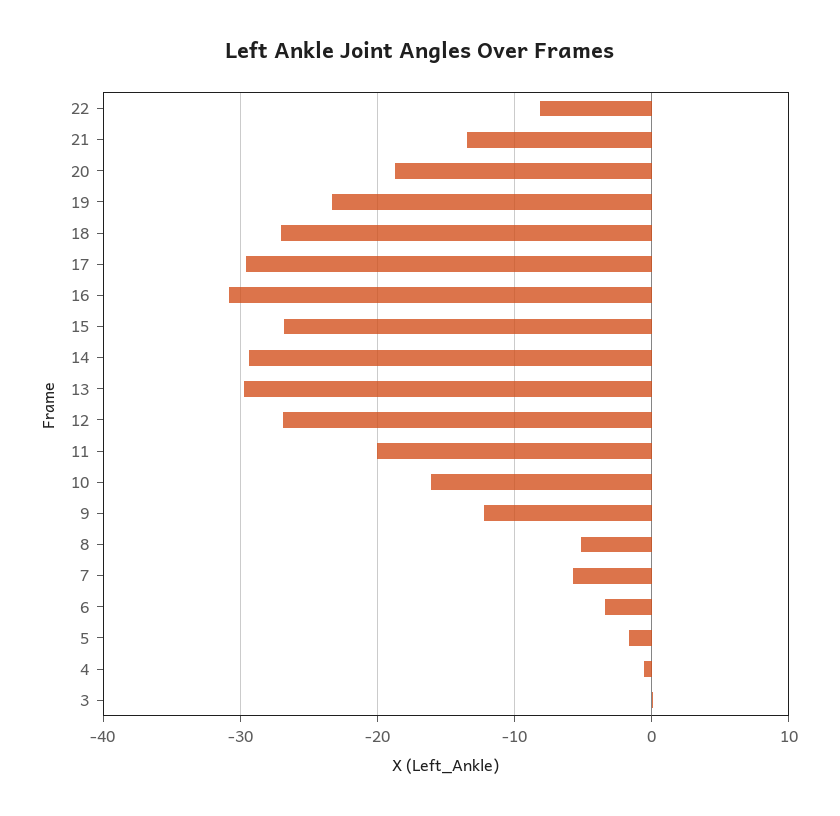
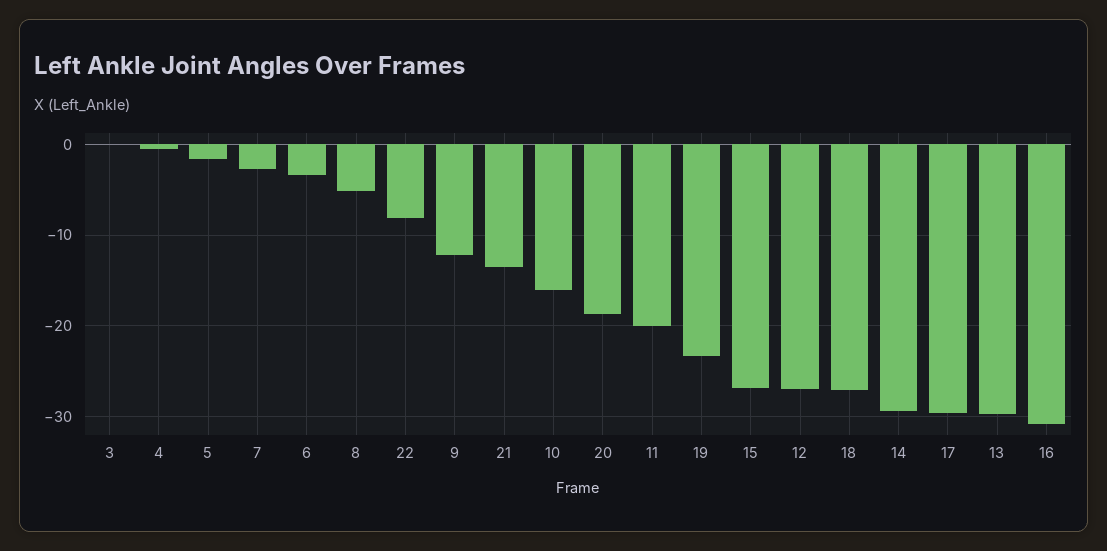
  {
    "22": -8,
    "21": -14,
    "20": -19,
    "19": -23,
    "18": -27,
    "17": -30,
    "16": -31,
    "15": -27,
    "14": -29,
    "13": -30,
    "12": -27,
    "11": -20,
    "10": -16,
    "9": -12,
    "8": -5,
-   "7": -6,
+   "7": -3,
    "6": -3,
    "5": -2,
    "4": -1,
    "3": 0
  }

